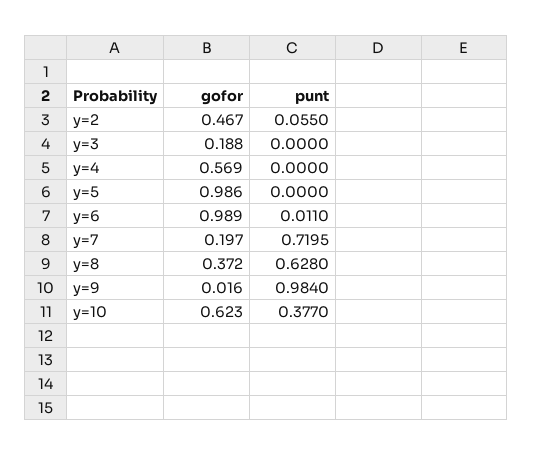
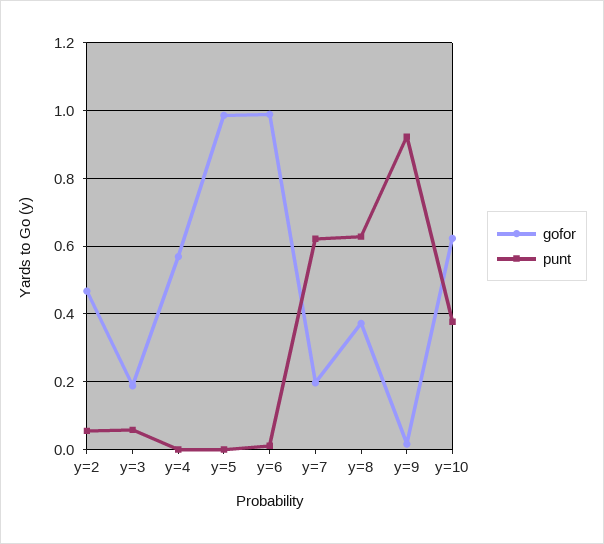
  {
    "gofor": {
      "y=2": 0.467,
      "y=3": 0.188,
      "y=4": 0.569,
      "y=5": 0.986,
      "y=6": 0.989,
      "y=7": 0.197,
      "y=8": 0.372,
      "y=9": 0.016,
      "y=10": 0.623
    },
    "punt": {
      "y=2": 0.055,
-     "y=3": 0,
+     "y=3": 0.06,
      "y=4": 0,
      "y=5": 0,
      "y=6": 0.011,
-     "y=7": 0.7195,
+     "y=7": 0.62,
      "y=8": 0.628,
-     "y=9": 0.984,
+     "y=9": 0.92,
      "y=10": 0.377
    }
  }

